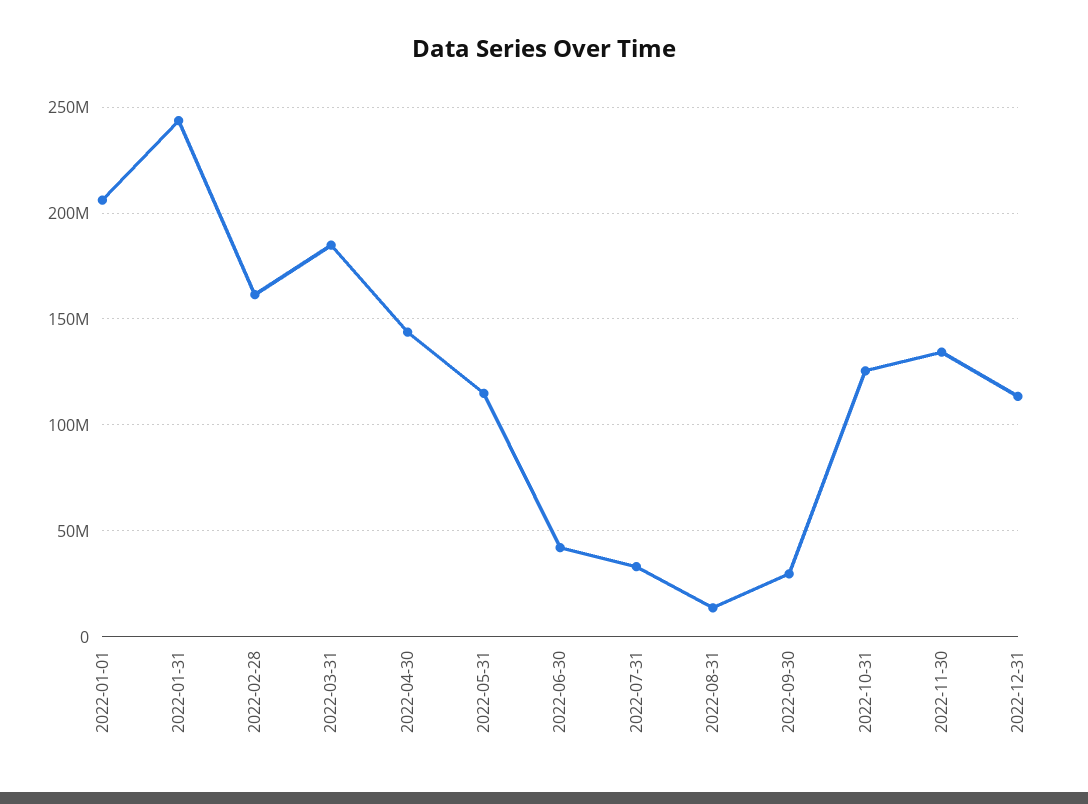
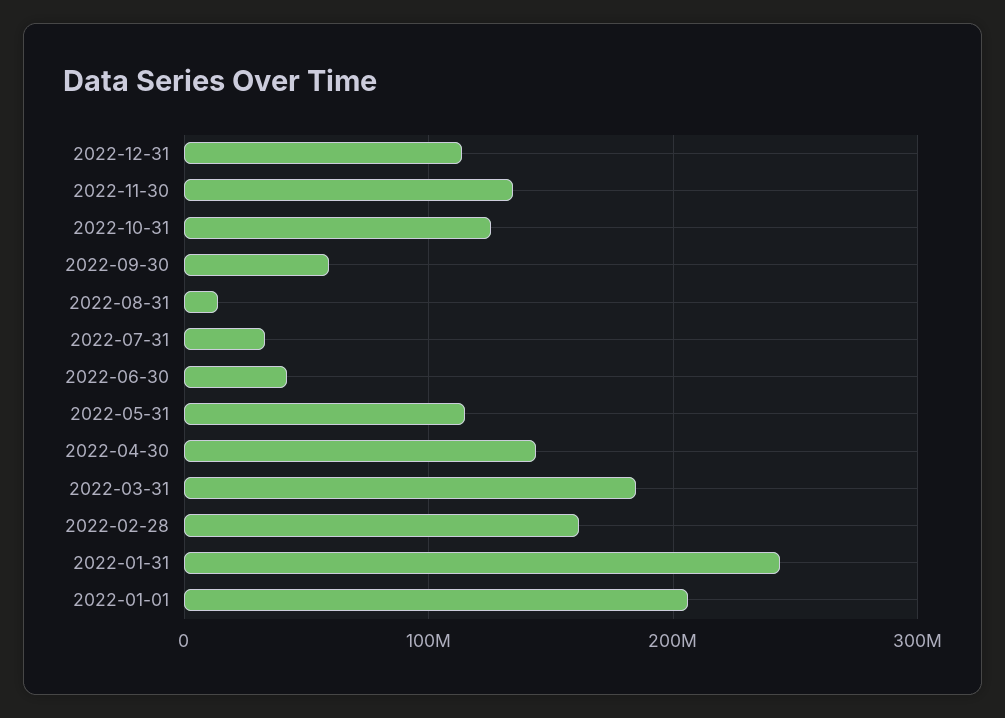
  {
    "2022-01-01": 205000000,
    "2022-01-31": 245000000,
    "2022-02-28": 160000000,
    "2022-03-31": 185000000,
    "2022-04-30": 145000000,
    "2022-05-31": 115000000,
    "2022-06-30": 40000000,
    "2022-07-31": 35000000,
    "2022-08-31": 15000000,
-   "2022-09-30": 30000000,
+   "2022-09-30": 60000000,
    "2022-10-31": 125000000,
    "2022-11-30": 135000000,
    "2022-12-31": 115000000
  }

